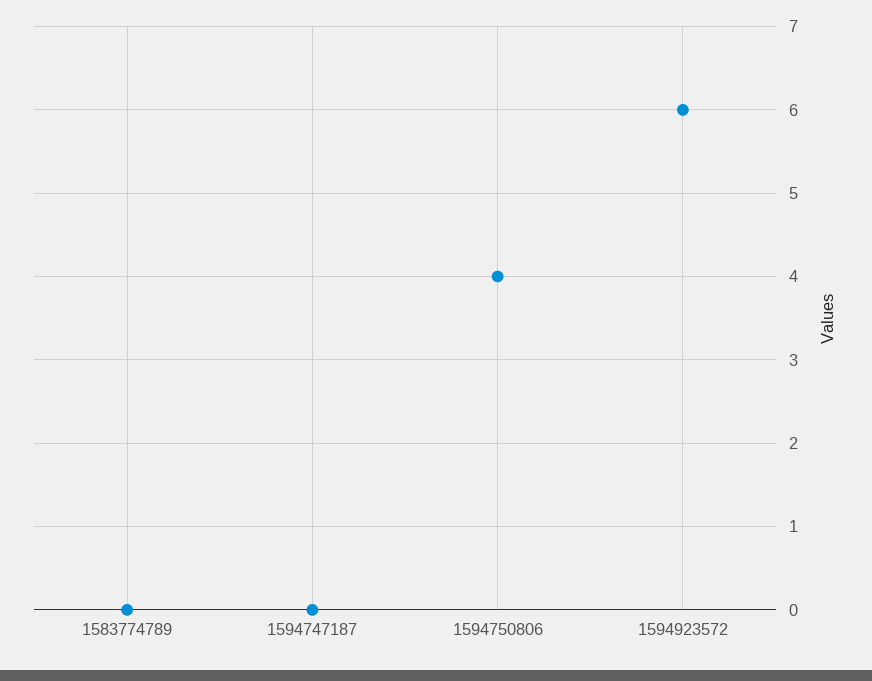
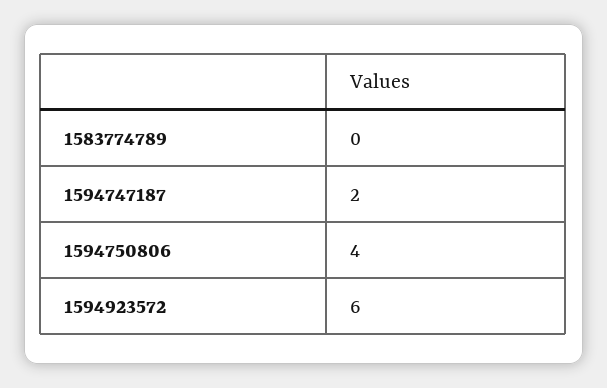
  {
    "1583774789": 0,
-   "1594747187": 0,
+   "1594747187": 2,
    "1594750806": 4,
    "1594923572": 6
  }

